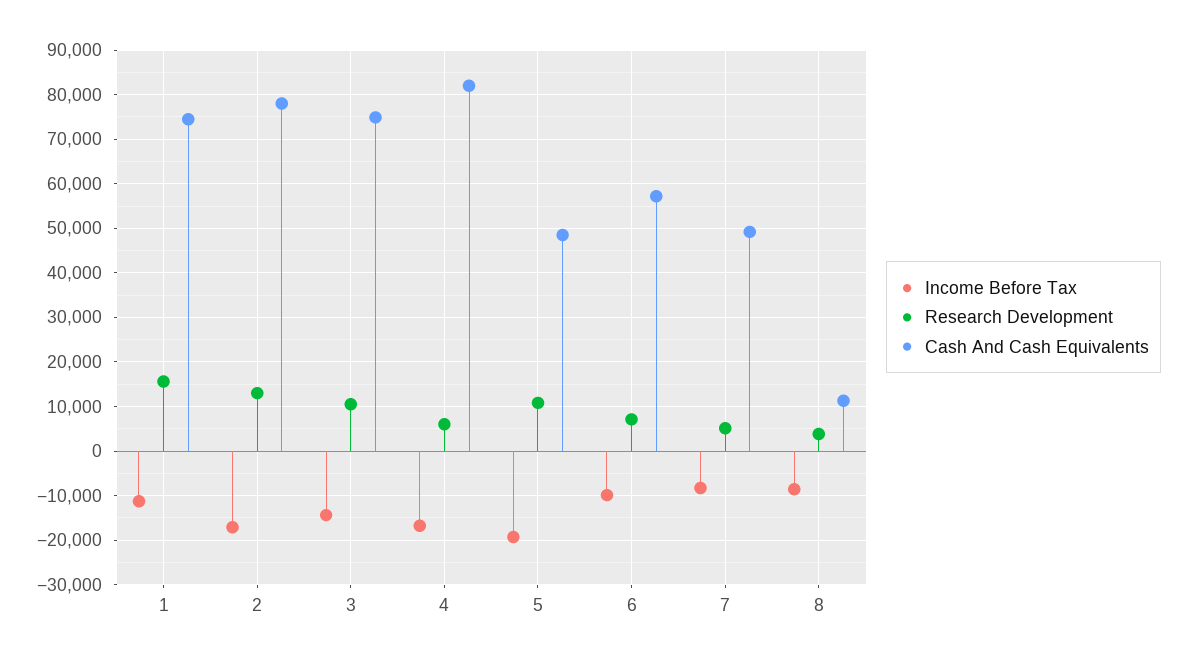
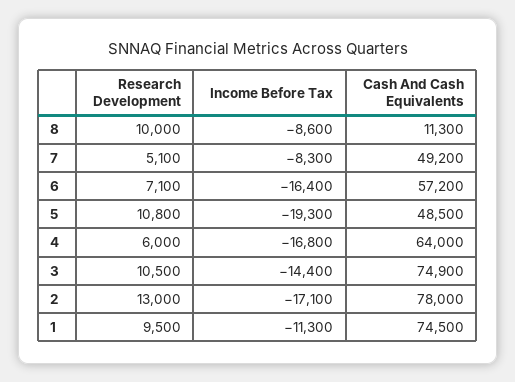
  {
    "Income Before Tax": {
      "1": -11300,
      "2": -17100,
      "3": -14400,
      "4": -16800,
      "5": -19300,
-     "6": -10000,
+     "6": -16400,
      "7": -8300,
      "8": -8600
    },
    "Research Development": {
-     "1": 16000,
+     "1": 9500,
      "2": 13000,
      "3": 10500,
      "4": 6000,
      "5": 10800,
      "6": 7100,
      "7": 5100,
-     "8": 4000
+     "8": 10000
    },
    "Cash And Cash Equivalents": {
      "1": 74500,
      "2": 78000,
      "3": 74900,
-     "4": 82000,
+     "4": 64000,
      "5": 48500,
      "6": 57200,
      "7": 49200,
      "8": 11300
    }
  }

